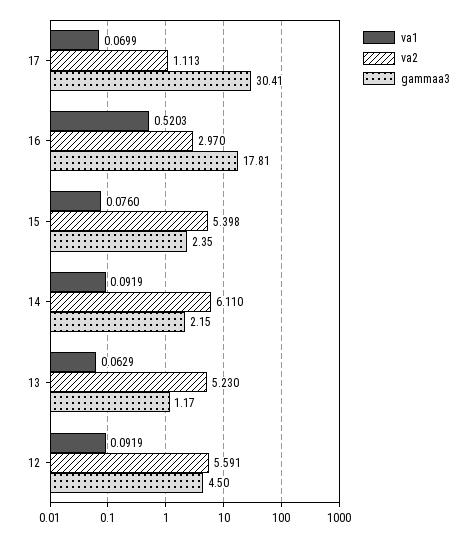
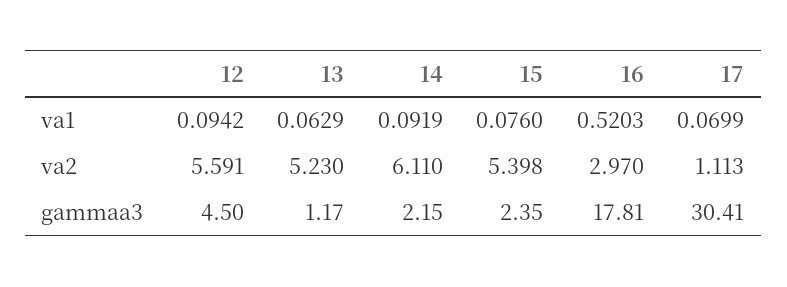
  {
    "va1": {
      "17": 0.0699,
      "16": 0.5203,
      "15": 0.076,
      "14": 0.0919,
      "13": 0.0629,
-     "12": 0.0919
+     "12": 0.0942
    },
    "va2": {
      "17": 1.113,
      "16": 2.97,
      "15": 5.398,
      "14": 6.11,
      "13": 5.23,
      "12": 5.591
    },
    "gammaa3": {
      "17": 30.41,
      "16": 17.81,
      "15": 2.35,
      "14": 2.15,
      "13": 1.17,
      "12": 4.5
    }
  }

